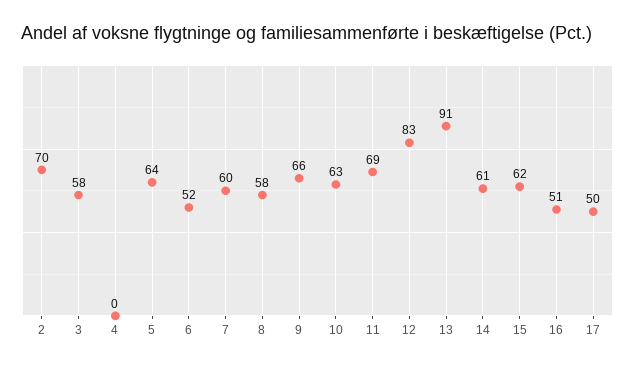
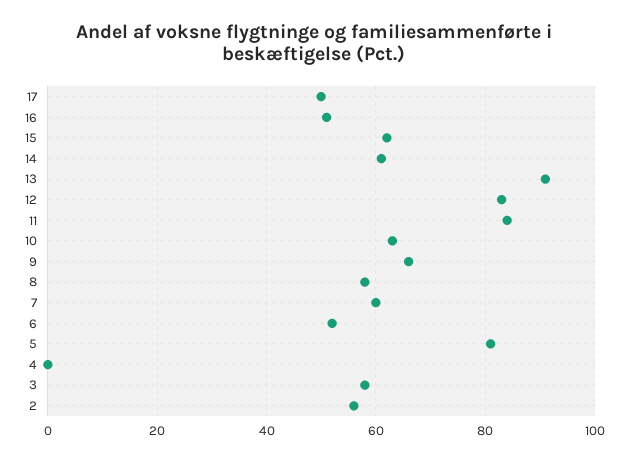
  {
-   "2": 70,
+   "2": 55,
    "3": 58,
    "4": 0,
-   "5": 64,
+   "5": 80,
    "6": 52,
    "7": 60,
    "8": 58,
    "9": 66,
    "10": 63,
-   "11": 69,
+   "11": 85,
    "12": 83,
    "13": 91,
    "14": 61,
    "15": 62,
    "16": 51,
    "17": 50
  }

